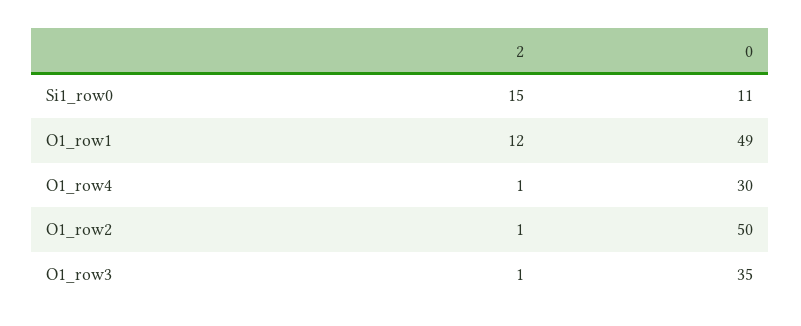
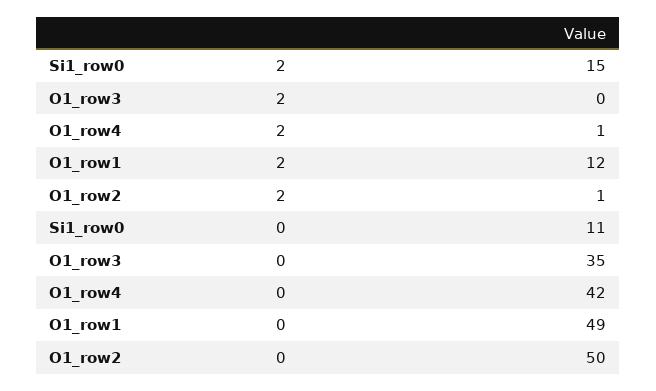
  {
    "2": {
      "Si1_row0": 15,
      "O1_row1": 12,
      "O1_row4": 1,
      "O1_row2": 1,
-     "O1_row3": 1
+     "O1_row3": 0
    },
    "0": {
      "Si1_row0": 11,
      "O1_row1": 49,
-     "O1_row4": 30,
+     "O1_row4": 42,
      "O1_row2": 50,
      "O1_row3": 35
    }
  }

